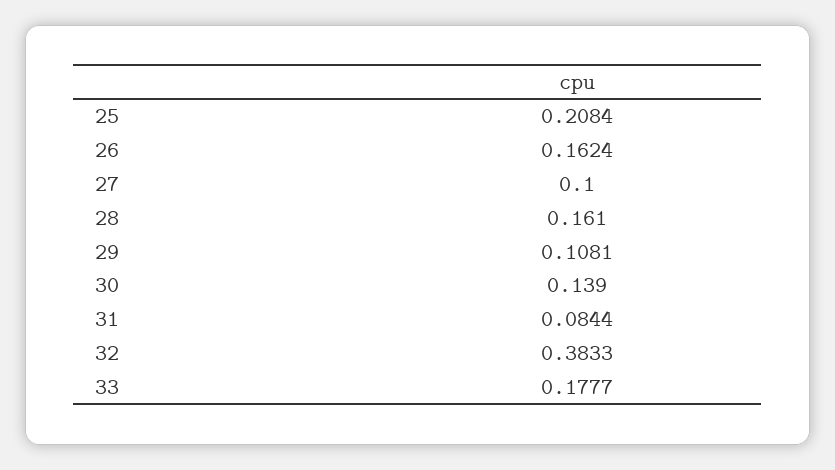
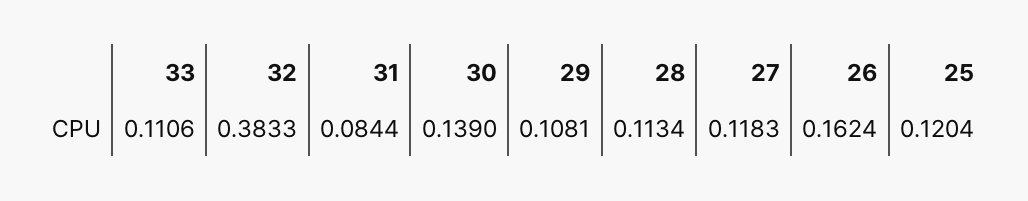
  {
-   "25": 0.2084,
+   "25": 0.1204,
    "26": 0.1624,
-   "27": 0.1,
+   "27": 0.1183,
-   "28": 0.161,
+   "28": 0.1134,
    "29": 0.1081,
    "30": 0.139,
    "31": 0.0844,
    "32": 0.3833,
-   "33": 0.1777
+   "33": 0.1106
  }

